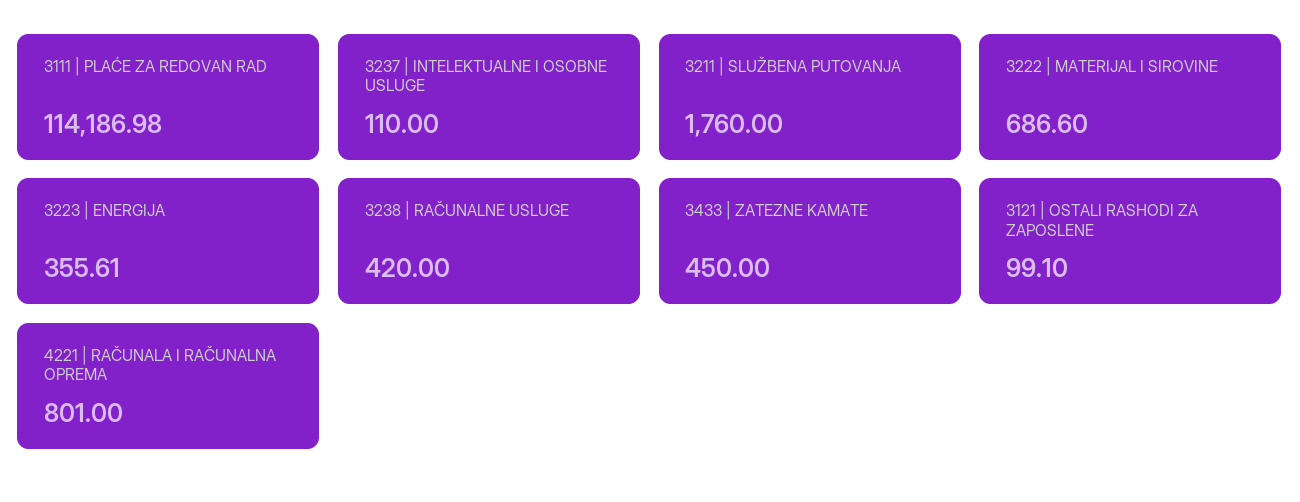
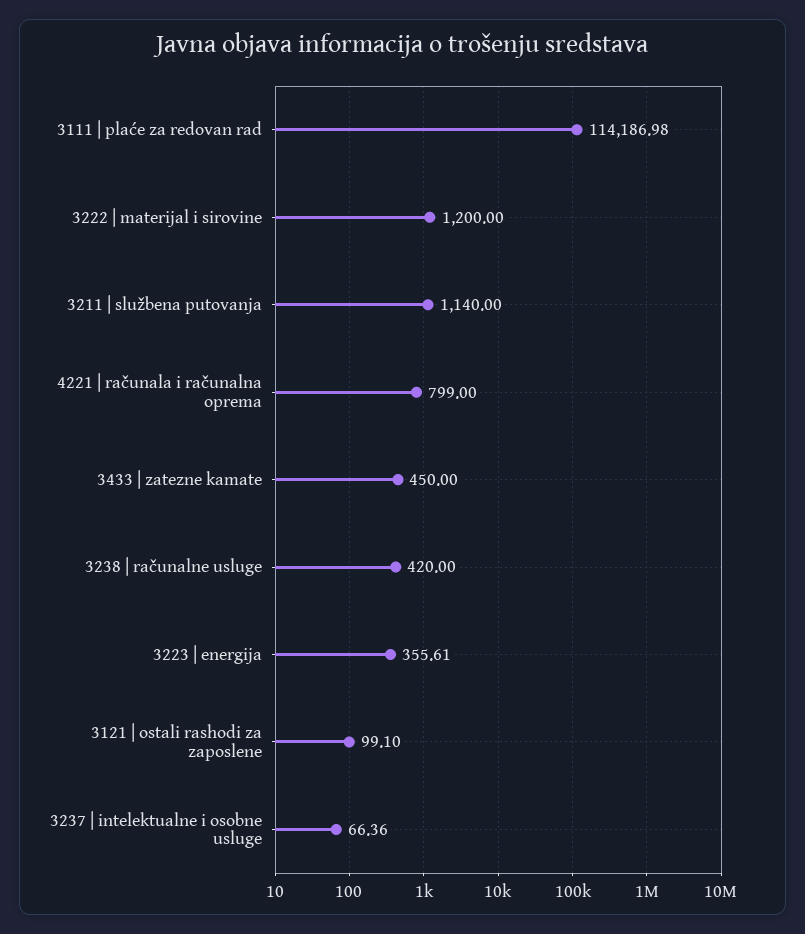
  {
    "3111 | PLAĆE ZA REDOVAN RAD": 114186.98,
-   "3237 | INTELEKTUALNE I OSOBNE USLUGE": 110,
+   "3237 | INTELEKTUALNE I OSOBNE USLUGE": 66.36,
-   "3211 | SLUŽBENA PUTOVANJA": 1760,
+   "3211 | SLUŽBENA PUTOVANJA": 1140,
-   "3222 | MATERIJAL I SIROVINE": 686.6,
+   "3222 | MATERIJAL I SIROVINE": 1200,
    "3223 | ENERGIJA": 355.61,
    "3238 | RAČUNALNE USLUGE": 420,
    "3433 | ZATEZNE KAMATE": 450,
    "3121 | OSTALI RASHODI ZA ZAPOSLENE": 99.1,
-   "4221 | RAČUNALA I RAČUNALNA OPREMA": 801
+   "4221 | RAČUNALA I RAČUNALNA OPREMA": 799
  }

